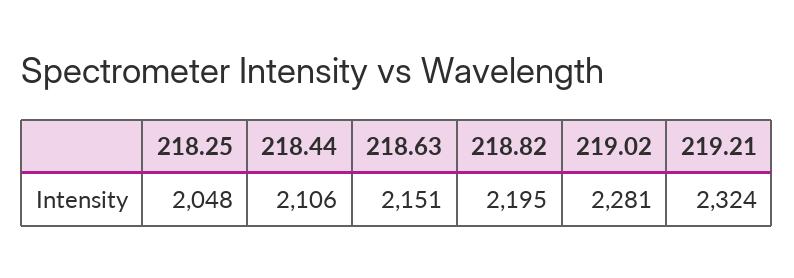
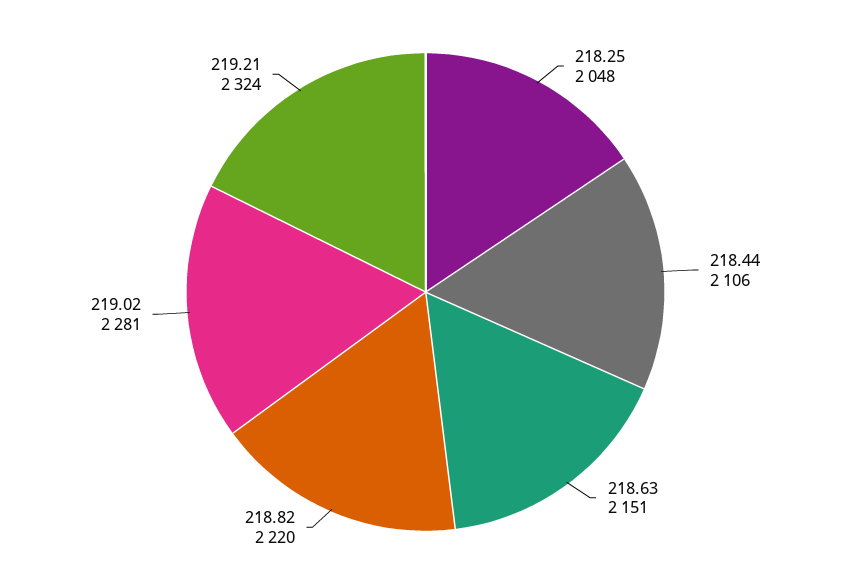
  {
    "218.25": 2048,
    "218.44": 2106,
    "218.63": 2151,
-   "218.82": 2195,
+   "218.82": 2220,
    "219.02": 2281,
    "219.21": 2324
  }

